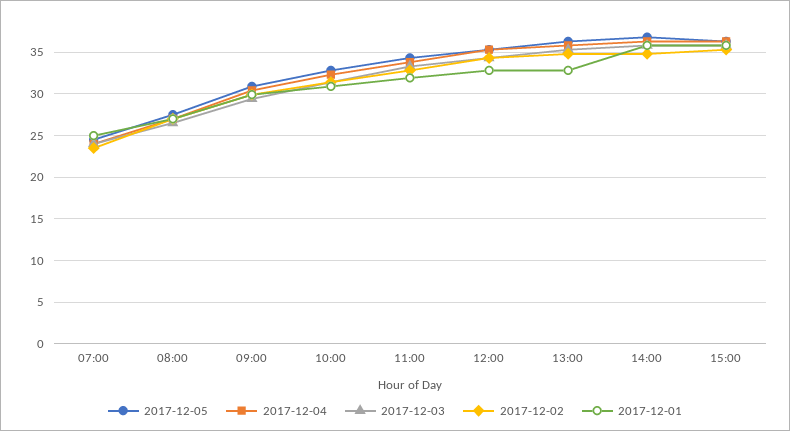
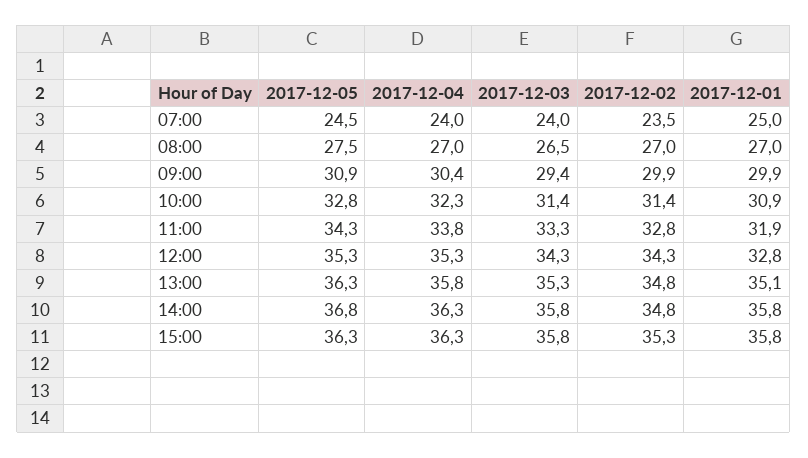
  {
    "2017-12-05": {
      "07:00": 24.5,
      "08:00": 27.5,
      "09:00": 30.9,
      "10:00": 32.8,
      "11:00": 34.3,
      "12:00": 35.3,
      "13:00": 36.3,
      "14:00": 36.8,
      "15:00": 36.3
    },
    "2017-12-04": {
      "07:00": 24,
      "08:00": 27,
      "09:00": 30.4,
      "10:00": 32.3,
      "11:00": 33.8,
      "12:00": 35.3,
      "13:00": 35.8,
      "14:00": 36.3,
      "15:00": 36.3
    },
    "2017-12-03": {
      "07:00": 24,
      "08:00": 26.5,
      "09:00": 29.4,
      "10:00": 31.4,
      "11:00": 33.3,
      "12:00": 34.3,
      "13:00": 35.3,
      "14:00": 35.8,
      "15:00": 35.8
    },
    "2017-12-02": {
      "07:00": 23.5,
      "08:00": 27,
      "09:00": 29.9,
      "10:00": 31.4,
      "11:00": 32.8,
      "12:00": 34.3,
      "13:00": 34.8,
      "14:00": 34.8,
      "15:00": 35.3
    },
    "2017-12-01": {
      "07:00": 25,
      "08:00": 27,
      "09:00": 29.9,
      "10:00": 30.9,
      "11:00": 31.9,
      "12:00": 32.8,
-     "13:00": 33,
+     "13:00": 35.1,
      "14:00": 35.8,
      "15:00": 35.8
    }
  }

